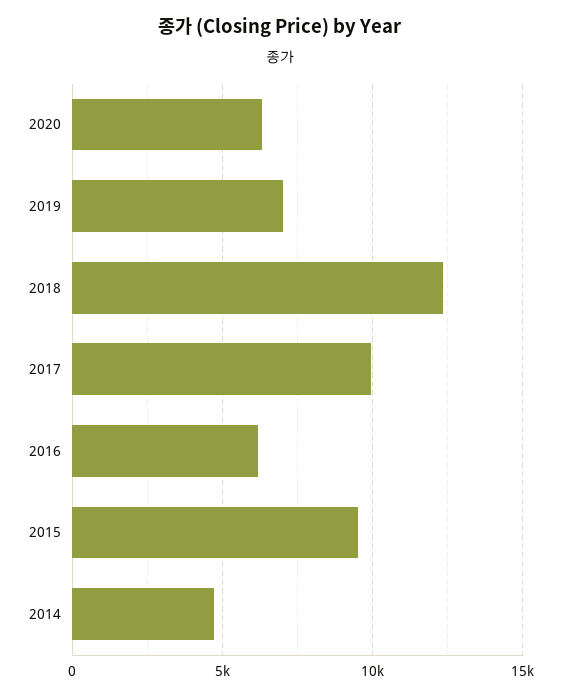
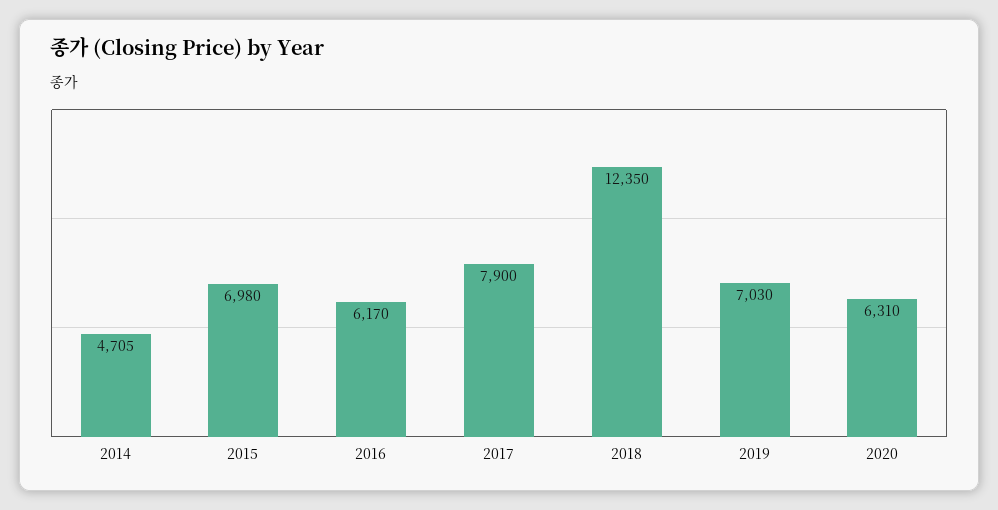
  {
    "2020": 6310,
    "2019": 7030,
    "2018": 12350,
-   "2017": 10000,
+   "2017": 7900,
    "2016": 6170,
-   "2015": 9500,
+   "2015": 6980,
    "2014": 4705
  }

